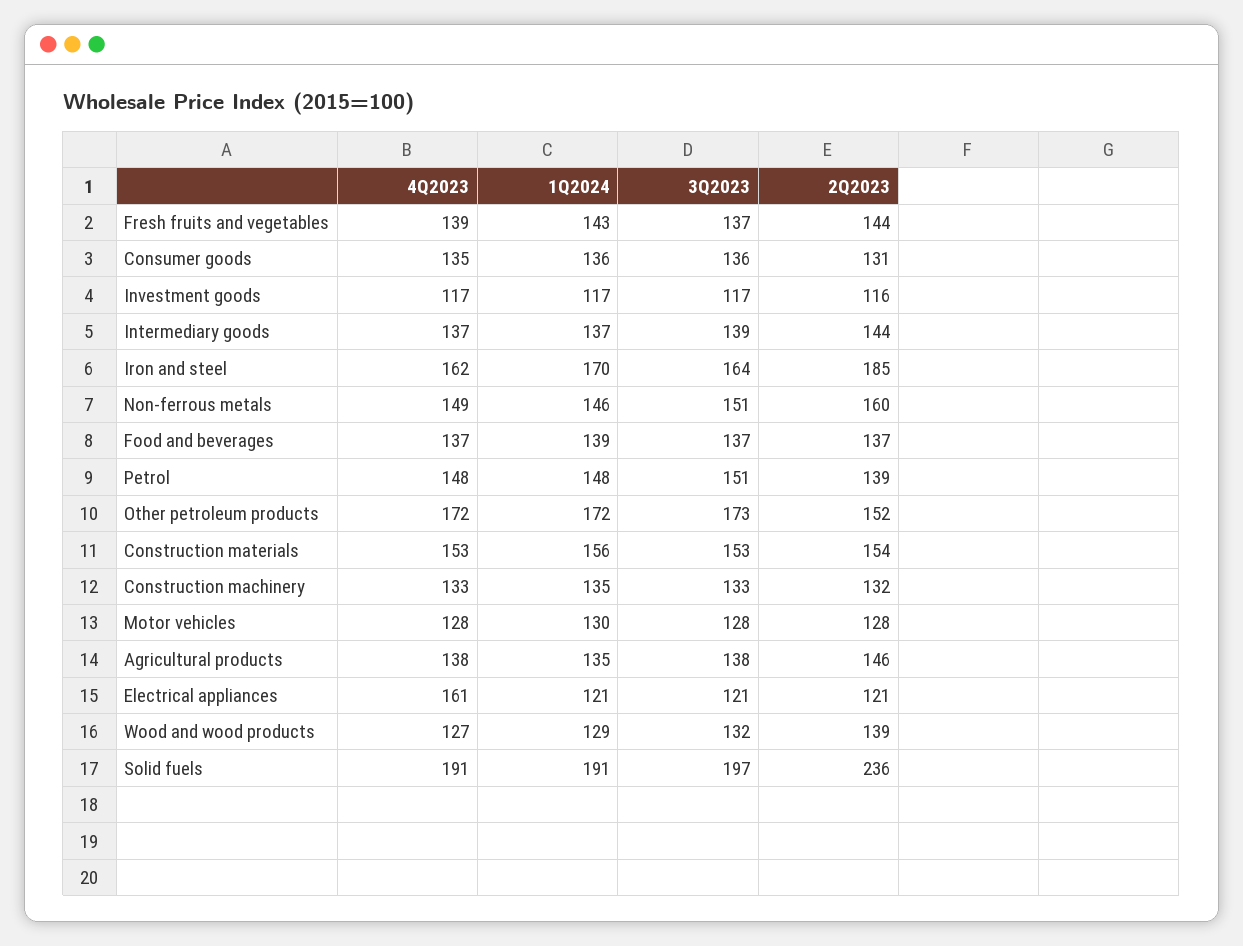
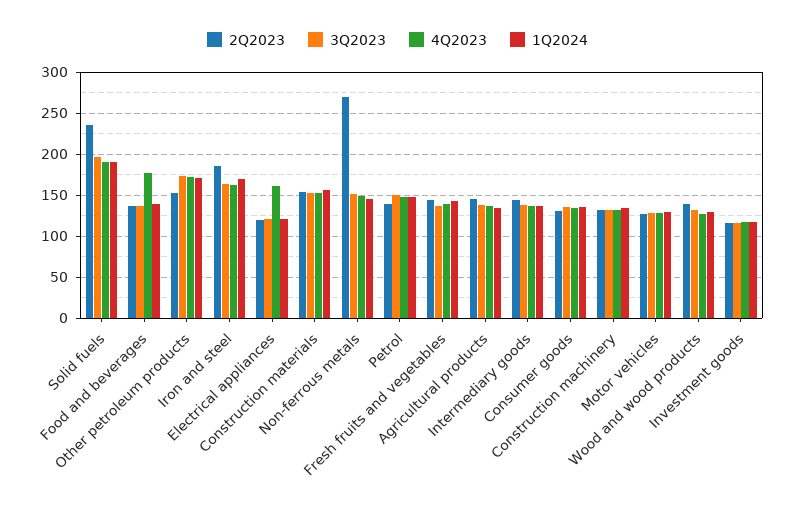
  {
    "4Q2023": {
      "Fresh fruits and vegetables": 139,
      "Consumer goods": 135,
      "Investment goods": 117,
      "Intermediary goods": 137,
      "Iron and steel": 162,
      "Non-ferrous metals": 149,
-     "Food and beverages": 137,
+     "Food and beverages": 180,
      "Petrol": 148,
      "Other petroleum products": 172,
      "Construction materials": 153,
      "Construction machinery": 133,
      "Motor vehicles": 128,
      "Agricultural products": 138,
      "Electrical appliances": 161,
      "Wood and wood products": 127,
      "Solid fuels": 191
    },
    "1Q2024": {
      "Fresh fruits and vegetables": 143,
      "Consumer goods": 136,
      "Investment goods": 117,
      "Intermediary goods": 137,
      "Iron and steel": 170,
      "Non-ferrous metals": 146,
      "Food and beverages": 139,
      "Petrol": 148,
      "Other petroleum products": 172,
      "Construction materials": 156,
      "Construction machinery": 135,
      "Motor vehicles": 130,
      "Agricultural products": 135,
      "Electrical appliances": 121,
      "Wood and wood products": 129,
      "Solid fuels": 191
    },
    "3Q2023": {
      "Fresh fruits and vegetables": 137,
      "Consumer goods": 136,
      "Investment goods": 117,
      "Intermediary goods": 139,
      "Iron and steel": 164,
      "Non-ferrous metals": 151,
      "Food and beverages": 137,
      "Petrol": 151,
      "Other petroleum products": 173,
      "Construction materials": 153,
      "Construction machinery": 133,
      "Motor vehicles": 128,
      "Agricultural products": 138,
      "Electrical appliances": 121,
      "Wood and wood products": 132,
      "Solid fuels": 197
    },
    "2Q2023": {
      "Fresh fruits and vegetables": 144,
      "Consumer goods": 131,
      "Investment goods": 116,
      "Intermediary goods": 144,
      "Iron and steel": 185,
-     "Non-ferrous metals": 160,
+     "Non-ferrous metals": 270,
      "Food and beverages": 137,
      "Petrol": 139,
      "Other petroleum products": 152,
      "Construction materials": 154,
      "Construction machinery": 132,
      "Motor vehicles": 128,
      "Agricultural products": 146,
      "Electrical appliances": 121,
      "Wood and wood products": 139,
      "Solid fuels": 236
    }
  }

